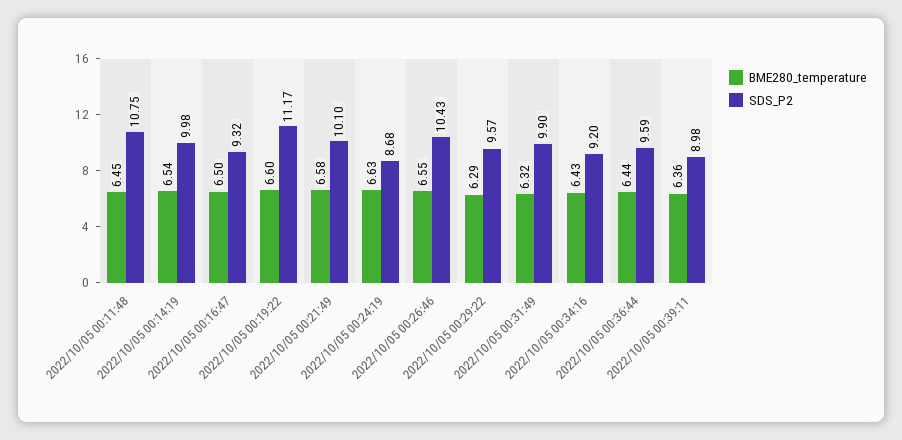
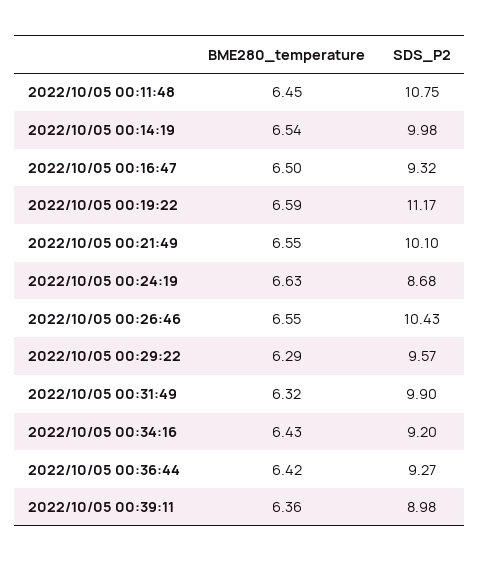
  {
    "BME280_temperature": {
      "2022/10/05 00:11:48": 6.45,
      "2022/10/05 00:14:19": 6.54,
      "2022/10/05 00:16:47": 6.5,
-     "2022/10/05 00:19:22": 6.6,
+     "2022/10/05 00:19:22": 6.59,
-     "2022/10/05 00:21:49": 6.58,
+     "2022/10/05 00:21:49": 6.55,
      "2022/10/05 00:24:19": 6.63,
      "2022/10/05 00:26:46": 6.55,
      "2022/10/05 00:29:22": 6.29,
      "2022/10/05 00:31:49": 6.32,
      "2022/10/05 00:34:16": 6.43,
-     "2022/10/05 00:36:44": 6.44,
+     "2022/10/05 00:36:44": 6.42,
      "2022/10/05 00:39:11": 6.36
    },
    "SDS_P2": {
      "2022/10/05 00:11:48": 10.75,
      "2022/10/05 00:14:19": 9.98,
      "2022/10/05 00:16:47": 9.32,
      "2022/10/05 00:19:22": 11.17,
      "2022/10/05 00:21:49": 10.1,
      "2022/10/05 00:24:19": 8.68,
      "2022/10/05 00:26:46": 10.43,
      "2022/10/05 00:29:22": 9.57,
      "2022/10/05 00:31:49": 9.9,
      "2022/10/05 00:34:16": 9.2,
-     "2022/10/05 00:36:44": 9.59,
+     "2022/10/05 00:36:44": 9.27,
      "2022/10/05 00:39:11": 8.98
    }
  }

